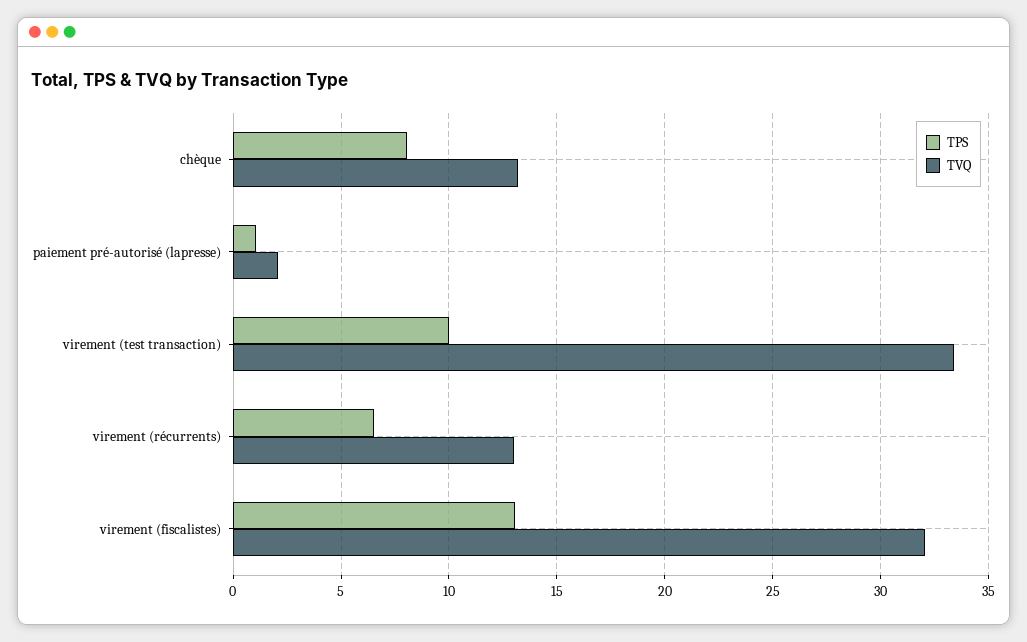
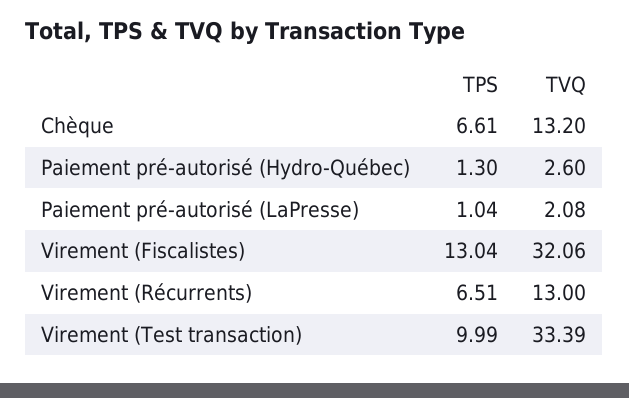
  {
    "TPS": {
-     "chèque": 8,
+     "chèque": 6.61,
      "paiement pré-autorisé (lapresse)": 1.04,
      "virement (test transaction)": 9.99,
      "virement (récurrents)": 6.51,
-     "virement (fiscalistes)": 13.04
+     "virement (fiscalistes)": 13.04,
+     "Paiement pré-autorisé (Hydro-Québec)": 1.3
    },
    "TVQ": {
      "chèque": 13.2,
      "paiement pré-autorisé (lapresse)": 2.08,
      "virement (test transaction)": 33.39,
      "virement (récurrents)": 13,
-     "virement (fiscalistes)": 32.06
+     "virement (fiscalistes)": 32.06,
+     "Paiement pré-autorisé (Hydro-Québec)": 2.6
    }
  }

